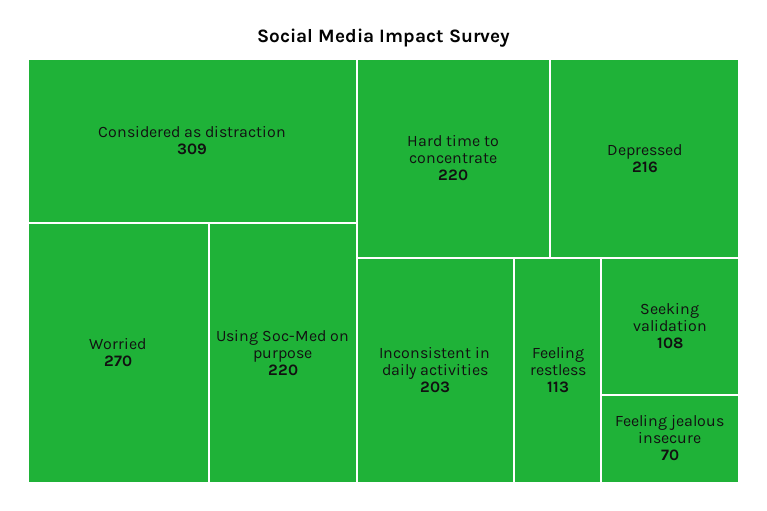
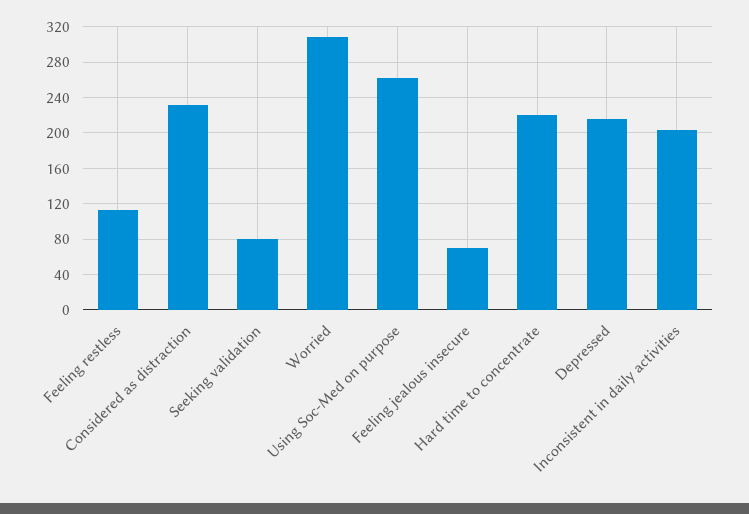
  {
-   "Considered as distraction": 309,
+   "Considered as distraction": 230,
-   "Worried": 270,
+   "Worried": 310,
-   "Using Soc-Med on purpose": 220,
+   "Using Soc-Med on purpose": 260,
    "Hard time to concentrate": 220,
    "Depressed": 216,
    "Inconsistent in daily activities": 203,
    "Feeling restless": 113,
-   "Seeking validation": 108,
+   "Seeking validation": 80,
    "Feeling jealous insecure": 70
  }

